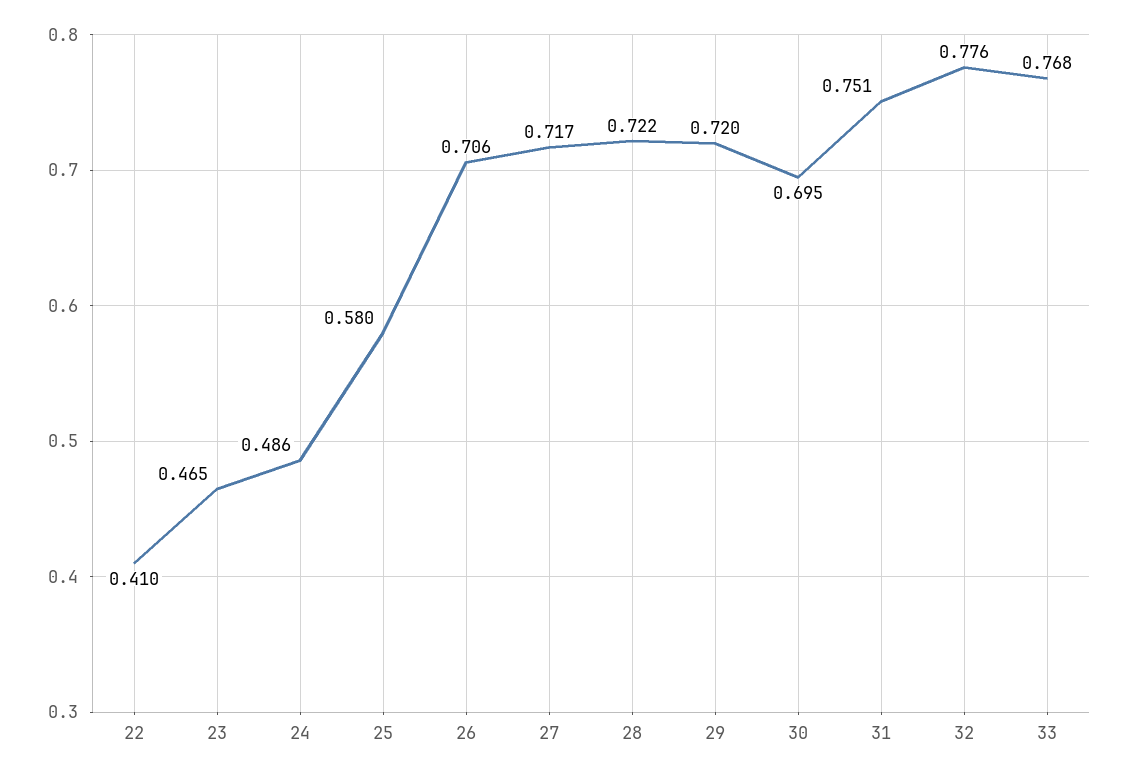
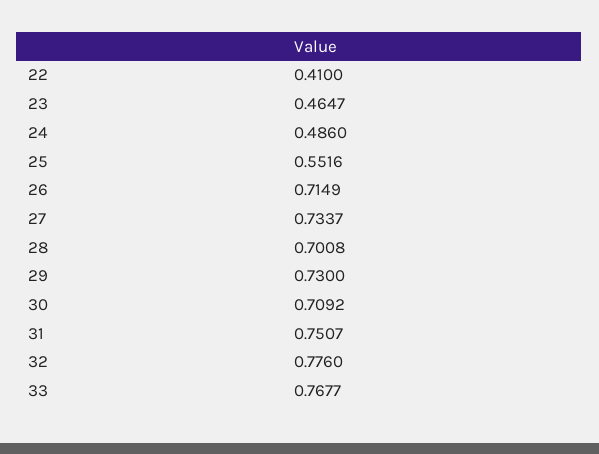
  {
    "22": 0.41,
    "23": 0.4647,
    "24": 0.486,
-   "25": 0.58,
+   "25": 0.5516,
-   "26": 0.706,
+   "26": 0.7149,
-   "27": 0.717,
+   "27": 0.7337,
-   "28": 0.722,
+   "28": 0.7008,
-   "29": 0.72,
+   "29": 0.73,
-   "30": 0.695,
+   "30": 0.7092,
    "31": 0.7507,
    "32": 0.776,
    "33": 0.7677
  }

